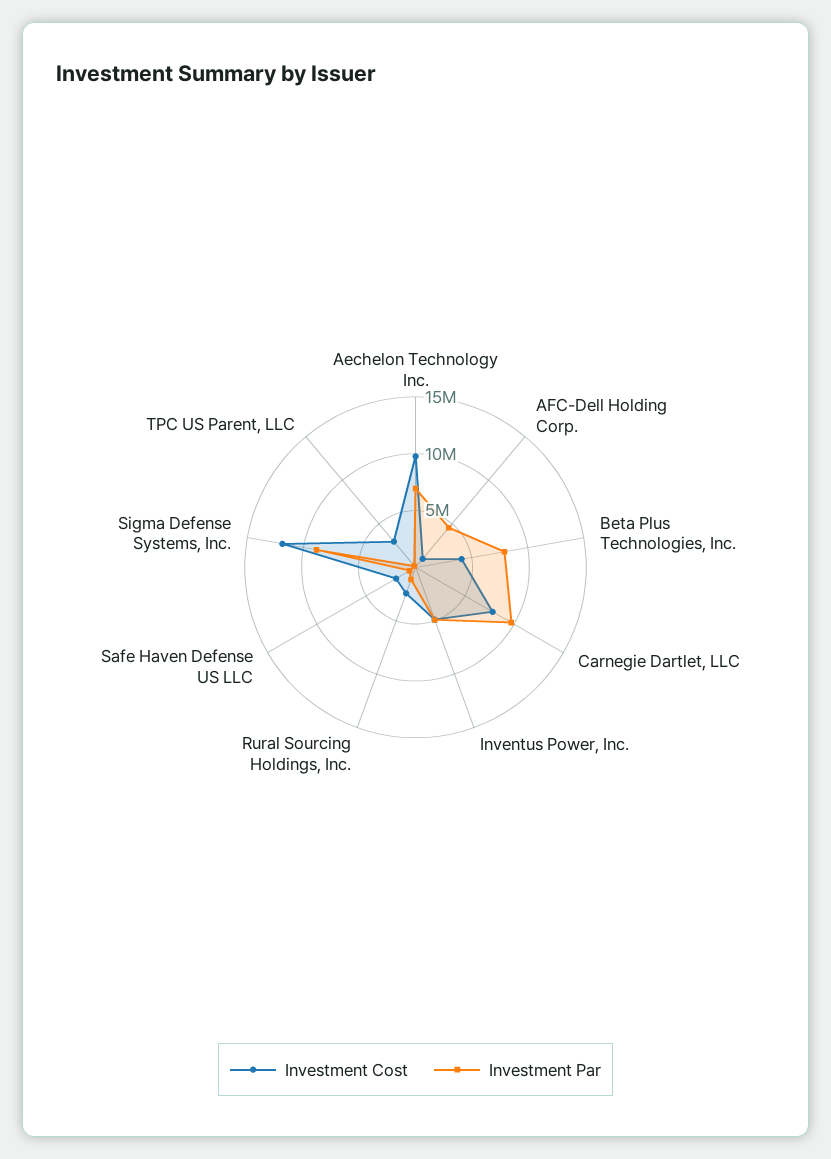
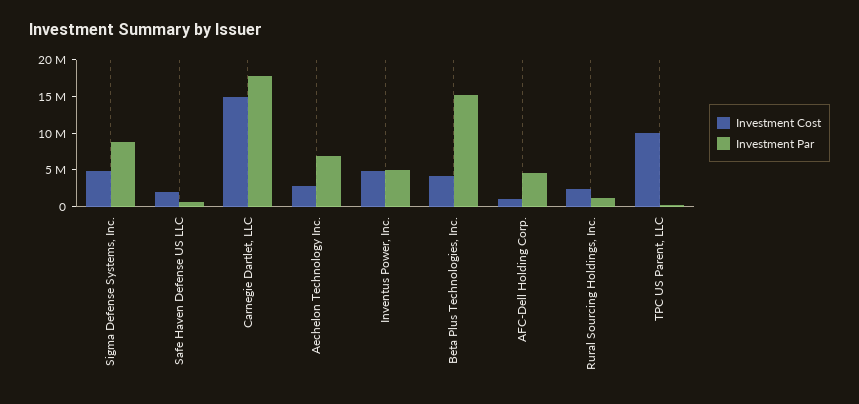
  {
    "Investment Cost": {
-     "Aechelon Technology Inc.": 10000000,
+     "Aechelon Technology Inc.": 2500000,
      "AFC-Dell Holding Corp.": 1000000,
      "Beta Plus Technologies, Inc.": 4000000,
-     "Carnegie Dartlet, LLC": 8000000,
+     "Carnegie Dartlet, LLC": 15000000,
      "Inventus Power, Inc.": 5000000,
      "Rural Sourcing Holdings, Inc.": 2000000,
      "Safe Haven Defense US LLC": 2000000,
-     "Sigma Defense Systems, Inc.": 12000000,
+     "Sigma Defense Systems, Inc.": 5000000,
-     "TPC US Parent, LLC": 3000000
+     "TPC US Parent, LLC": 10000000
    },
    "Investment Par": {
      "Aechelon Technology Inc.": 7000000,
      "AFC-Dell Holding Corp.": 5000000,
-     "Beta Plus Technologies, Inc.": 8000000,
+     "Beta Plus Technologies, Inc.": 15000000,
-     "Carnegie Dartlet, LLC": 10000000,
+     "Carnegie Dartlet, LLC": 17500000,
      "Inventus Power, Inc.": 5000000,
      "Rural Sourcing Holdings, Inc.": 1000000,
      "Safe Haven Defense US LLC": 1000000,
      "Sigma Defense Systems, Inc.": 9000000,
      "TPC US Parent, LLC": 0
    }
  }

